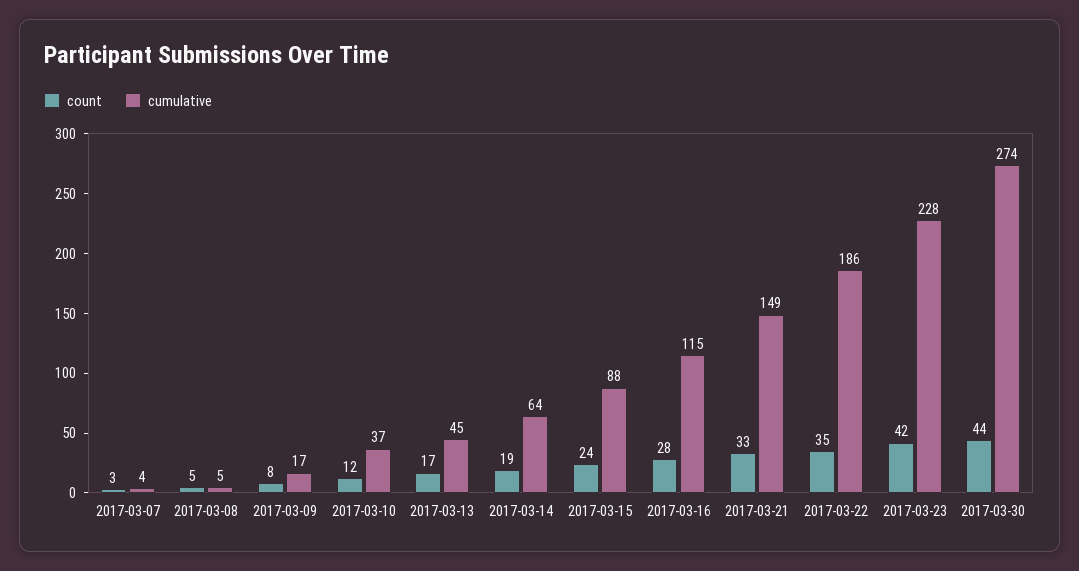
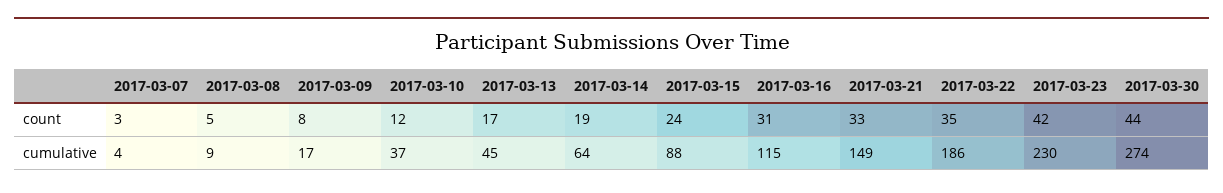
  {
    "count": {
      "2017-03-07": 3,
      "2017-03-08": 5,
      "2017-03-09": 8,
      "2017-03-10": 12,
      "2017-03-13": 17,
      "2017-03-14": 19,
      "2017-03-15": 24,
-     "2017-03-16": 28,
+     "2017-03-16": 31,
      "2017-03-21": 33,
      "2017-03-22": 35,
      "2017-03-23": 42,
      "2017-03-30": 44
    },
    "cumulative": {
      "2017-03-07": 4,
-     "2017-03-08": 5,
+     "2017-03-08": 9,
      "2017-03-09": 17,
      "2017-03-10": 37,
      "2017-03-13": 45,
      "2017-03-14": 64,
      "2017-03-15": 88,
      "2017-03-16": 115,
      "2017-03-21": 149,
      "2017-03-22": 186,
-     "2017-03-23": 228,
+     "2017-03-23": 230,
      "2017-03-30": 274
    }
  }

